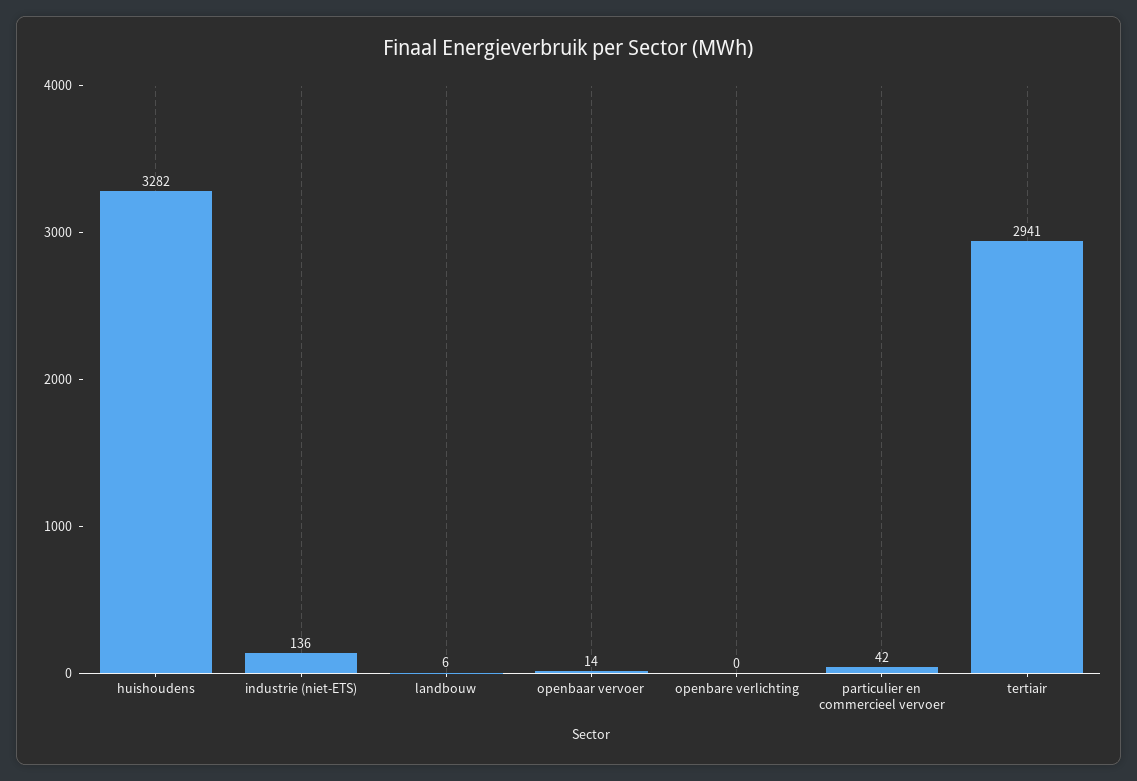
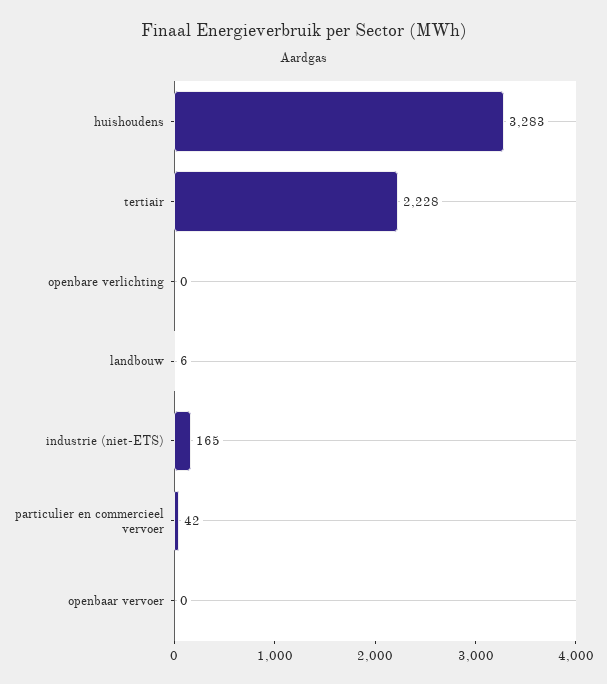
  {
-   "huishoudens": 3282,
+   "huishoudens": 3283,
-   "industrie (niet-ETS)": 136,
+   "industrie (niet-ETS)": 165,
    "landbouw": 6,
-   "openbaar vervoer": 14,
+   "openbaar vervoer": 0,
    "openbare verlichting": 0,
    "particulier en commercieel vervoer": 42,
-   "tertiair": 2941
+   "tertiair": 2228
  }

